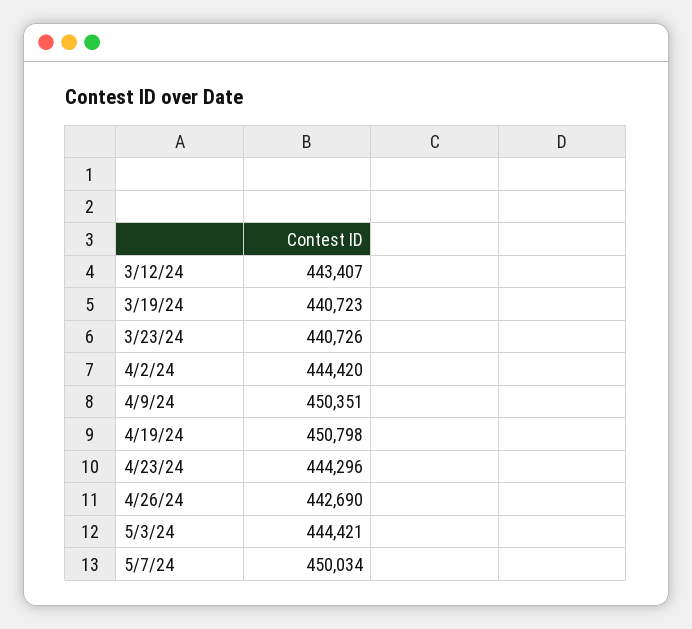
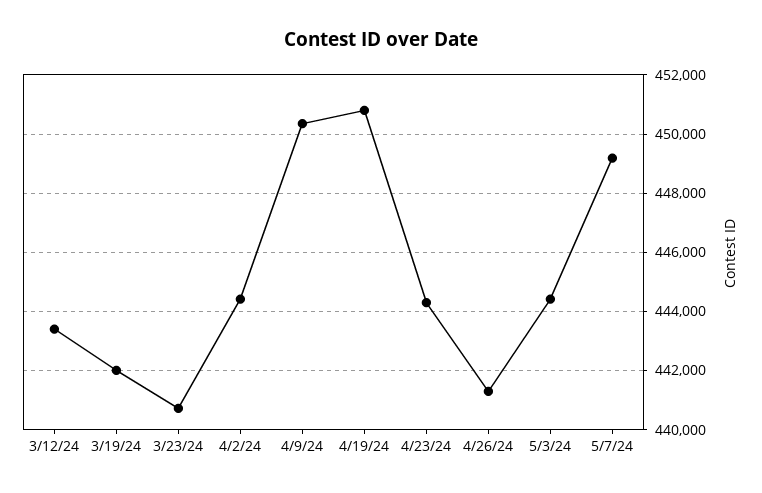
  {
    "3/12/24": 443407,
-   "3/19/24": 440723,
+   "3/19/24": 442000,
    "3/23/24": 440726,
    "4/2/24": 444420,
    "4/9/24": 450351,
    "4/19/24": 450798,
    "4/23/24": 444296,
-   "4/26/24": 442690,
+   "4/26/24": 441250,
    "5/3/24": 444421,
-   "5/7/24": 450034
+   "5/7/24": 449250
  }

